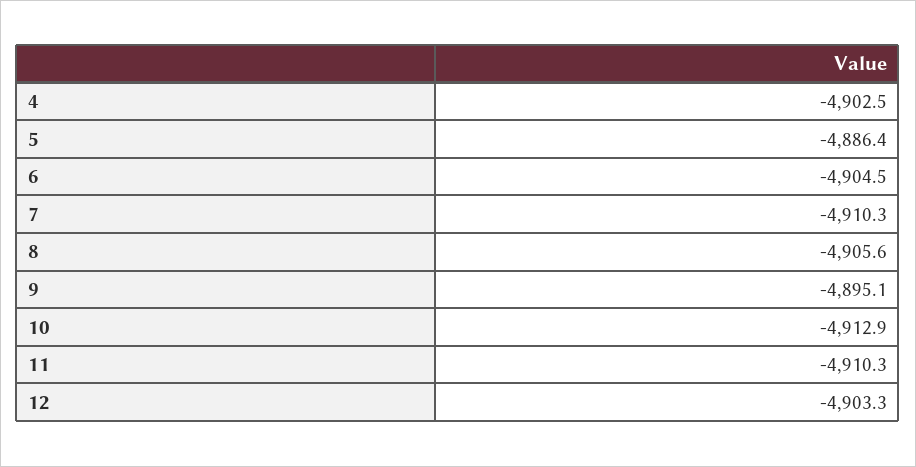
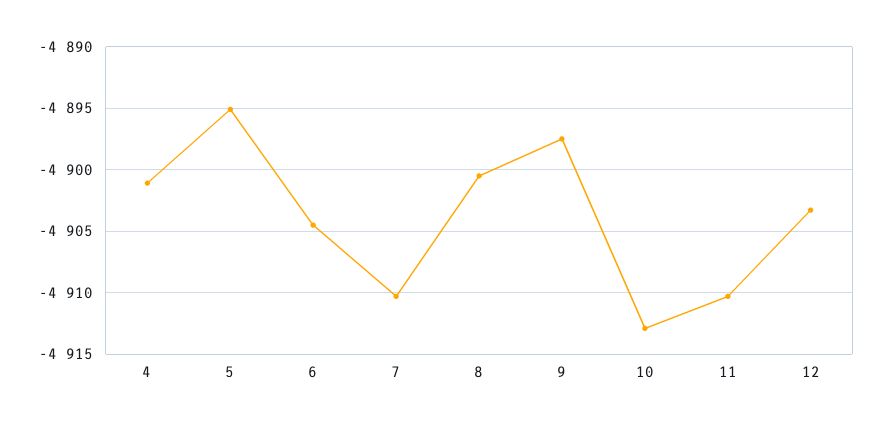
  {
-   "4": -4902.5,
+   "4": -4901,
-   "5": -4886.4,
+   "5": -4895,
    "6": -4904.5,
    "7": -4910.3,
-   "8": -4905.6,
+   "8": -4900.5,
-   "9": -4895.1,
+   "9": -4897.5,
    "10": -4912.9,
    "11": -4910.3,
    "12": -4903.3
  }

